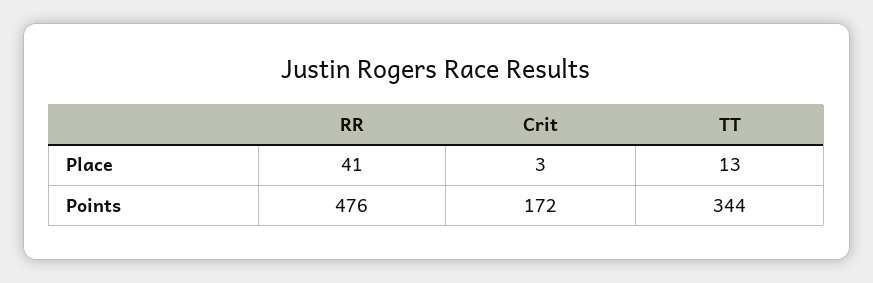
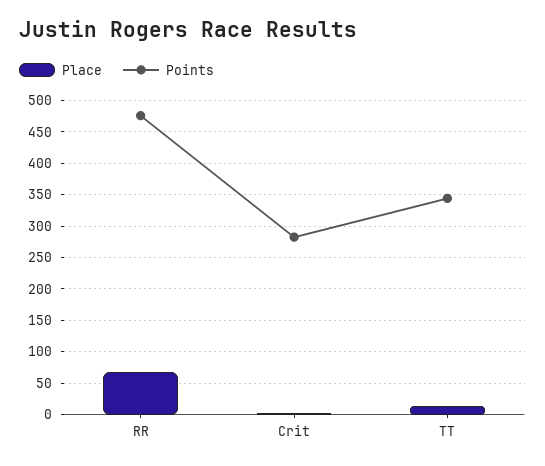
  {
    "Place": {
-     "RR": 41,
+     "RR": 70,
      "Crit": 3,
      "TT": 13
    },
    "Points": {
      "RR": 476,
-     "Crit": 172,
+     "Crit": 280,
      "TT": 344
    }
  }

